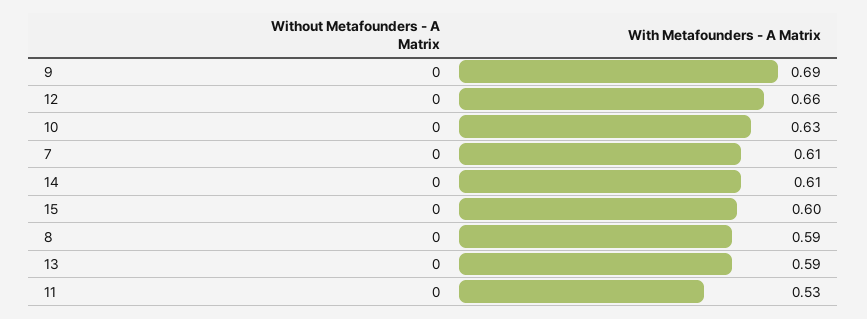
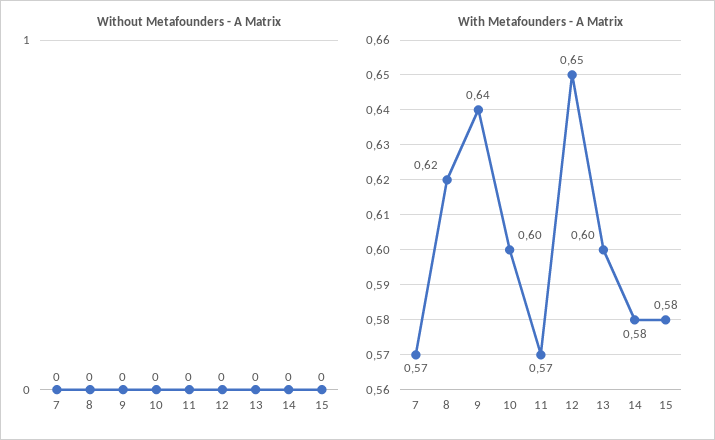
  {
    "Without Metafounders - A Matrix": {
      "9": 0,
      "12": 0,
      "10": 0,
      "7": 0,
      "14": 0,
      "15": 0,
      "8": 0,
      "13": 0,
      "11": 0
    },
    "With Metafounders - A Matrix": {
-     "9": 0.69,
+     "9": 0.64,
-     "12": 0.66,
+     "12": 0.65,
-     "10": 0.63,
+     "10": 0.6,
-     "7": 0.61,
+     "7": 0.57,
-     "14": 0.61,
+     "14": 0.58,
-     "15": 0.6,
+     "15": 0.58,
-     "8": 0.59,
+     "8": 0.62,
-     "13": 0.59,
+     "13": 0.6,
-     "11": 0.53
+     "11": 0.57
    }
  }

